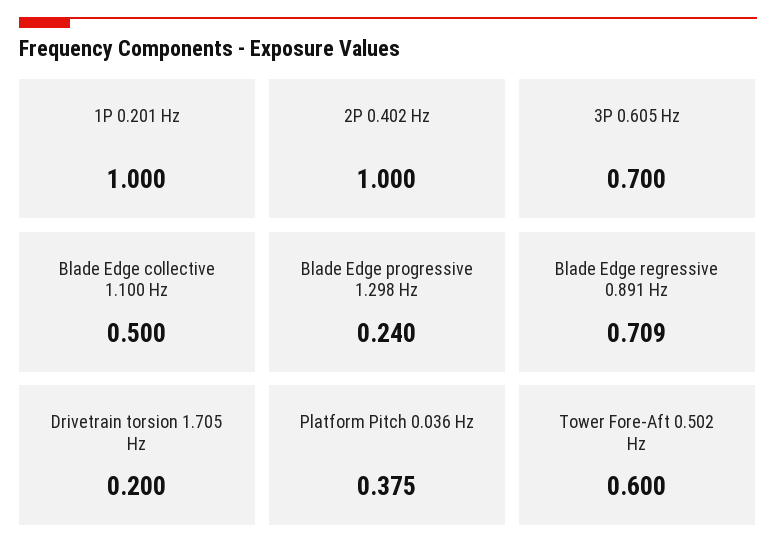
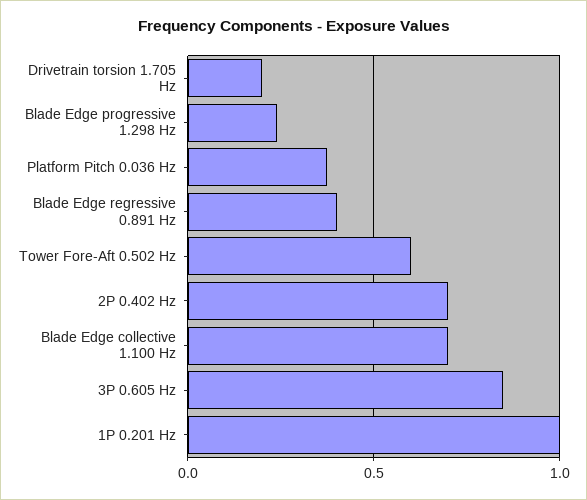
  {
    "1P 0.201 Hz": 1,
-   "2P 0.402 Hz": 1,
+   "2P 0.402 Hz": 0.7,
-   "3P 0.605 Hz": 0.7,
+   "3P 0.605 Hz": 0.85,
-   "Blade Edge collective 1.100 Hz": 0.5,
+   "Blade Edge collective 1.100 Hz": 0.7,
    "Blade Edge progressive 1.298 Hz": 0.24,
-   "Blade Edge regressive 0.891 Hz": 0.709,
+   "Blade Edge regressive 0.891 Hz": 0.4,
    "Drivetrain torsion 1.705 Hz": 0.2,
    "Platform Pitch 0.036 Hz": 0.375,
    "Tower Fore-Aft 0.502 Hz": 0.6
  }

